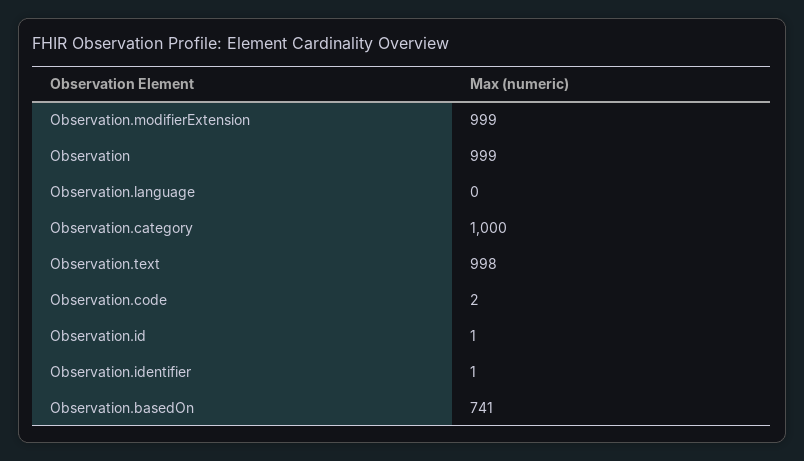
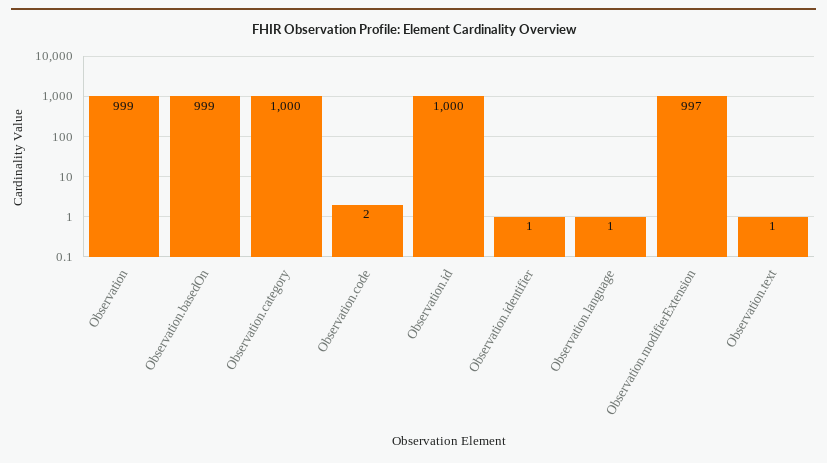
  {
-   "Observation.modifierExtension": 999,
+   "Observation.modifierExtension": 997,
    "Observation": 999,
-   "Observation.language": 0,
+   "Observation.language": 1,
    "Observation.category": 1000,
-   "Observation.text": 998,
+   "Observation.text": 1,
    "Observation.code": 2,
-   "Observation.id": 1,
+   "Observation.id": 1000,
    "Observation.identifier": 1,
-   "Observation.basedOn": 741
+   "Observation.basedOn": 999
  }

